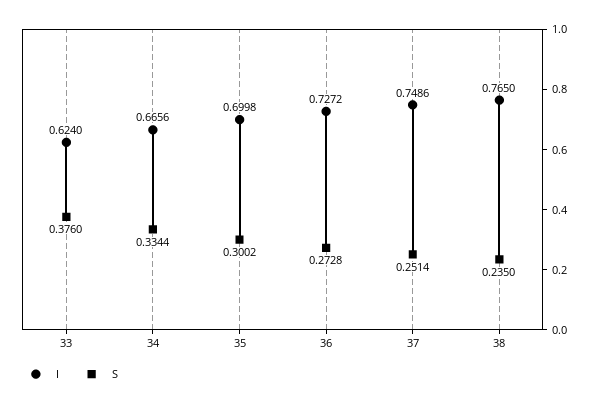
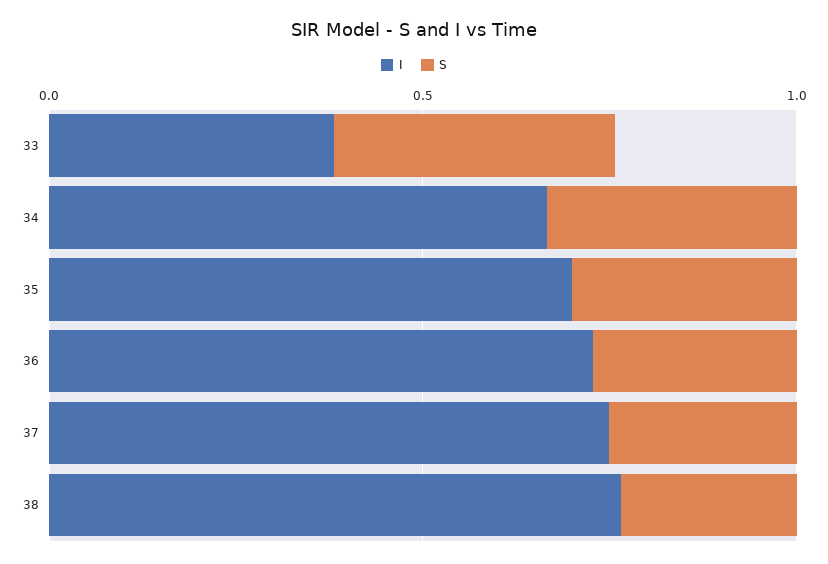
  {
    "I": {
-     "33": 0.624,
+     "33": 0.4,
      "34": 0.6656,
      "35": 0.6998,
      "36": 0.7272,
      "37": 0.7486,
      "38": 0.765
    },
    "S": {
      "33": 0.376,
      "34": 0.3344,
      "35": 0.3002,
      "36": 0.2728,
      "37": 0.2514,
      "38": 0.235
    }
  }

